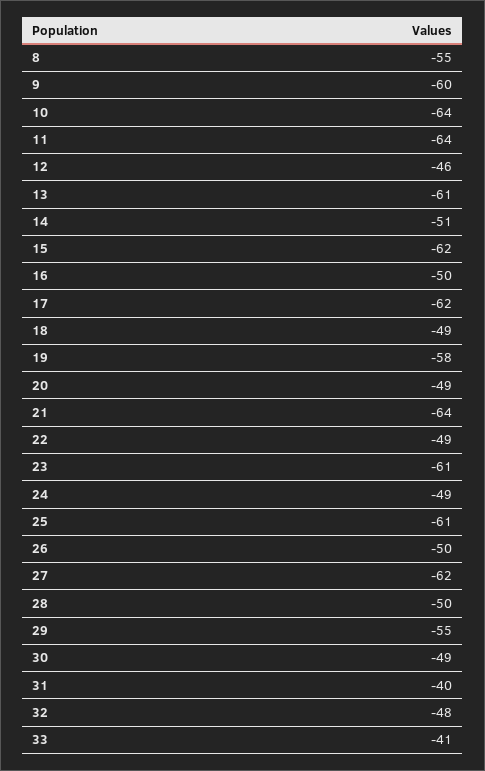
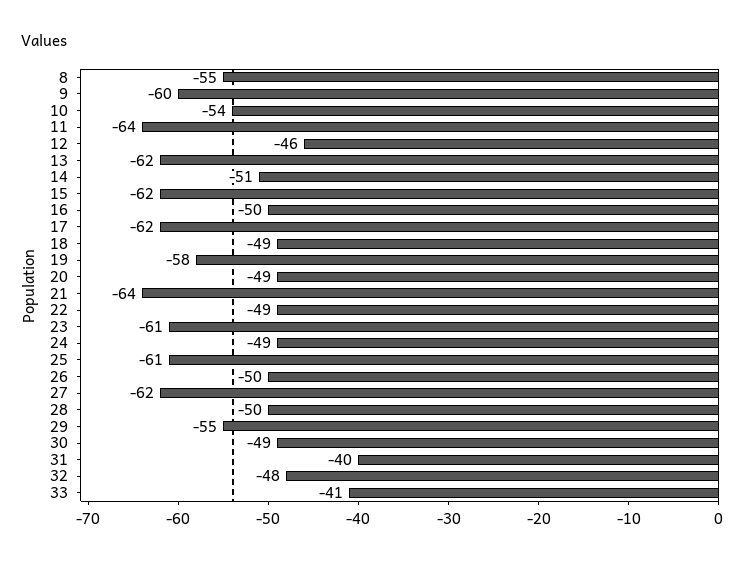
  {
    "8": -55,
    "9": -60,
-   "10": -64,
+   "10": -54,
    "11": -64,
    "12": -46,
-   "13": -61,
+   "13": -62,
    "14": -51,
    "15": -62,
    "16": -50,
    "17": -62,
    "18": -49,
    "19": -58,
    "20": -49,
    "21": -64,
    "22": -49,
    "23": -61,
    "24": -49,
    "25": -61,
    "26": -50,
    "27": -62,
    "28": -50,
    "29": -55,
    "30": -49,
    "31": -40,
    "32": -48,
    "33": -41
  }

